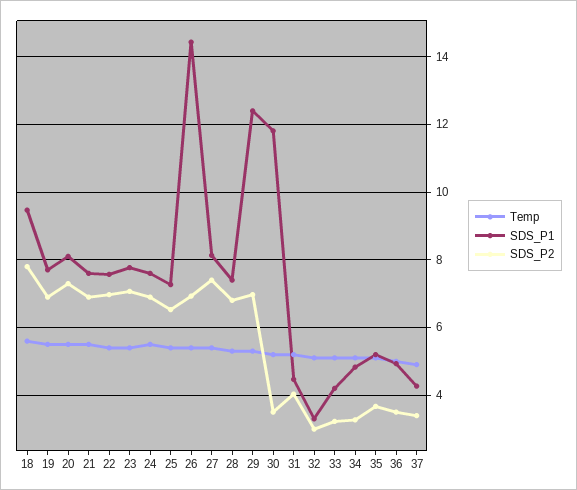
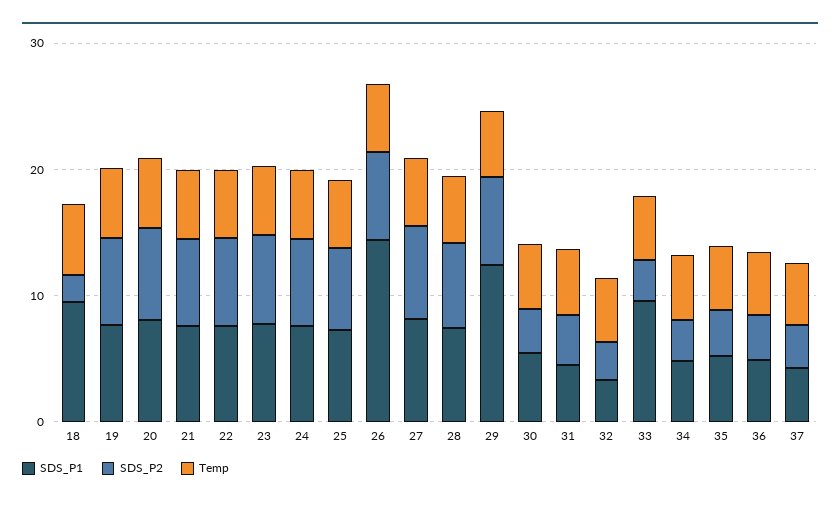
  {
    "Temp": {
      "18": 5.6,
      "19": 5.6,
      "20": 5.6,
      "21": 5.6,
      "22": 5.4,
      "23": 5.4,
      "24": 5.6,
      "25": 5.4,
      "26": 5.4,
      "27": 5.4,
      "28": 5.4,
      "29": 5.4,
      "30": 5.2,
      "31": 5.2,
      "32": 5.2,
      "33": 5.2,
      "34": 5.2,
      "35": 5.2,
      "36": 5,
      "37": 5
    },
    "SDS_P1": {
      "18": 9.4,
      "19": 7.8,
      "20": 8.2,
      "21": 7.6,
      "22": 7.6,
      "23": 7.8,
      "24": 7.6,
      "25": 7.2,
      "26": 14.4,
      "27": 8.2,
      "28": 7.4,
      "29": 12.4,
-     "30": 11.8,
+     "30": 6,
      "31": 4.4,
      "32": 3.4,
-     "33": 4.2,
+     "33": 10,
      "34": 4.8,
      "35": 5.2,
      "36": 5,
      "37": 4.2
    },
    "SDS_P2": {
-     "18": 7.8,
+     "18": 2,
      "19": 7,
      "20": 7.4,
      "21": 7,
      "22": 7,
      "23": 7,
      "24": 7,
      "25": 6.6,
      "26": 7,
      "27": 7.4,
      "28": 6.8,
      "29": 7,
      "30": 3.6,
      "31": 4,
      "32": 3,
      "33": 3.2,
      "34": 3.2,
      "35": 3.6,
      "36": 3.6,
      "37": 3.4
    }
  }

